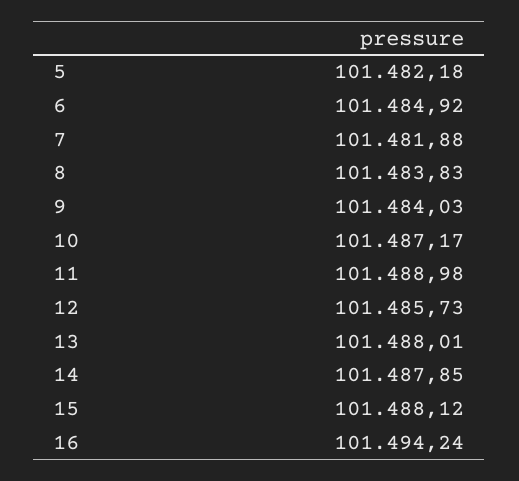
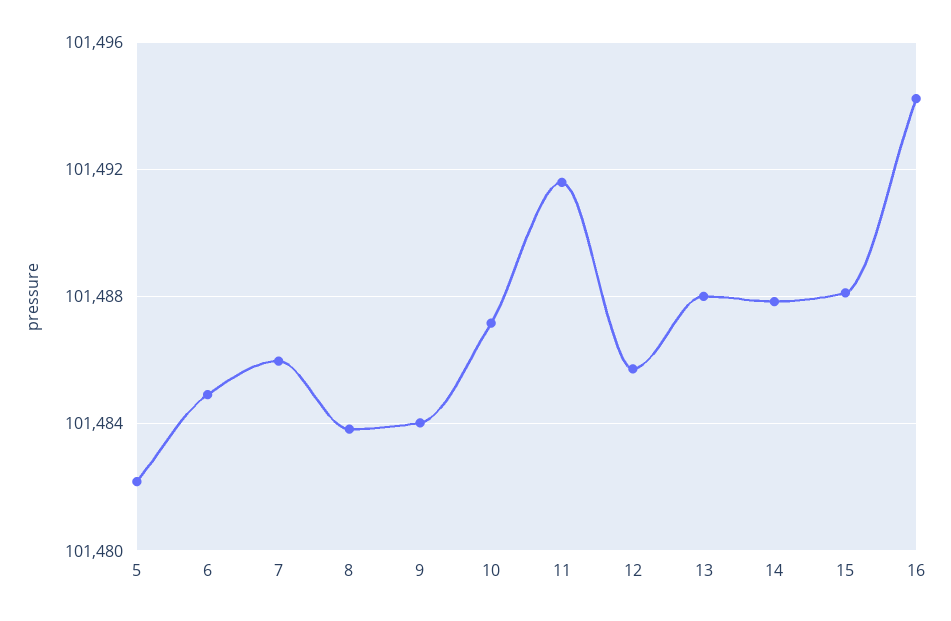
  {
    "5": 101482.18,
    "6": 101484.92,
-   "7": 101481.88,
+   "7": 101486,
    "8": 101483.83,
    "9": 101484.03,
    "10": 101487.17,
-   "11": 101488.98,
+   "11": 101491.5,
    "12": 101485.73,
    "13": 101488.01,
    "14": 101487.85,
    "15": 101488.12,
    "16": 101494.24
  }

